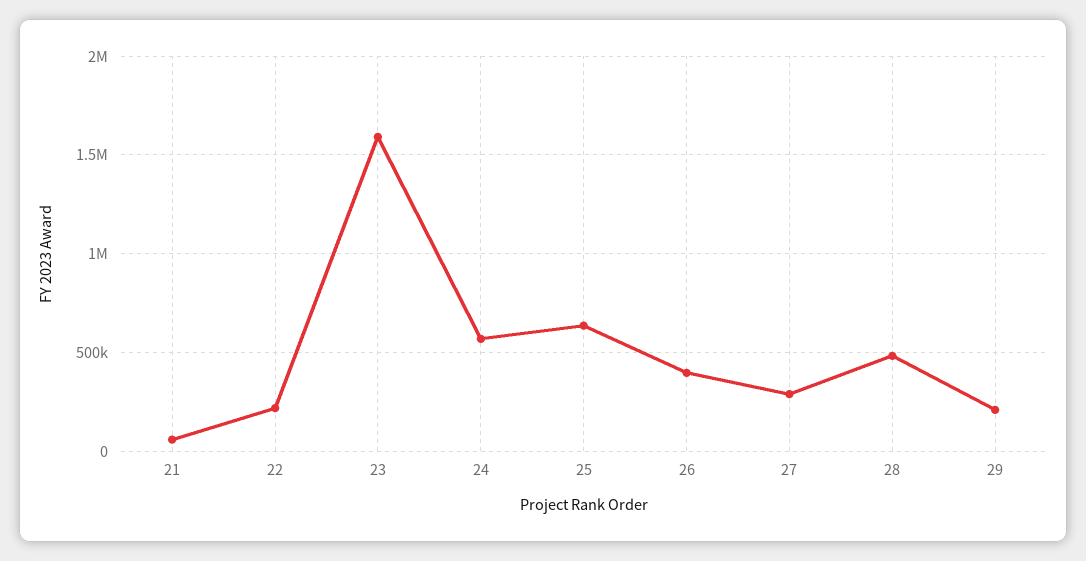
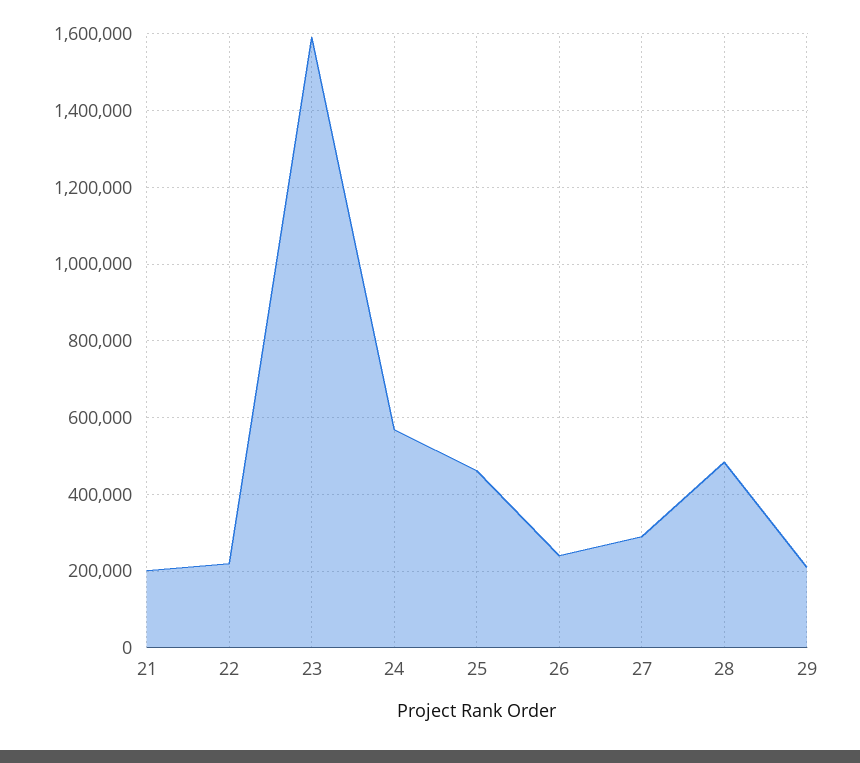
  {
-   "21": 50000,
+   "21": 200000,
    "22": 220000,
    "23": 1600000,
    "24": 560000,
-   "25": 650000,
+   "25": 460000,
-   "26": 400000,
+   "26": 240000,
    "27": 300000,
    "28": 480000,
    "29": 220000
  }

